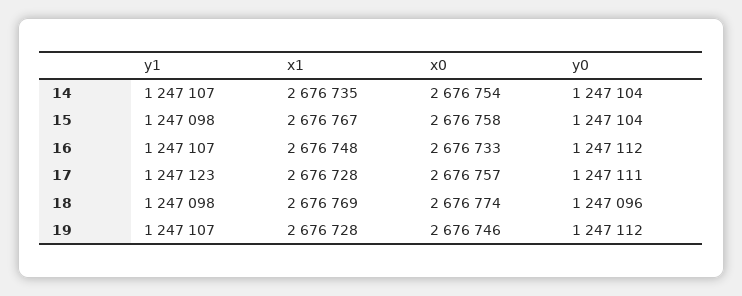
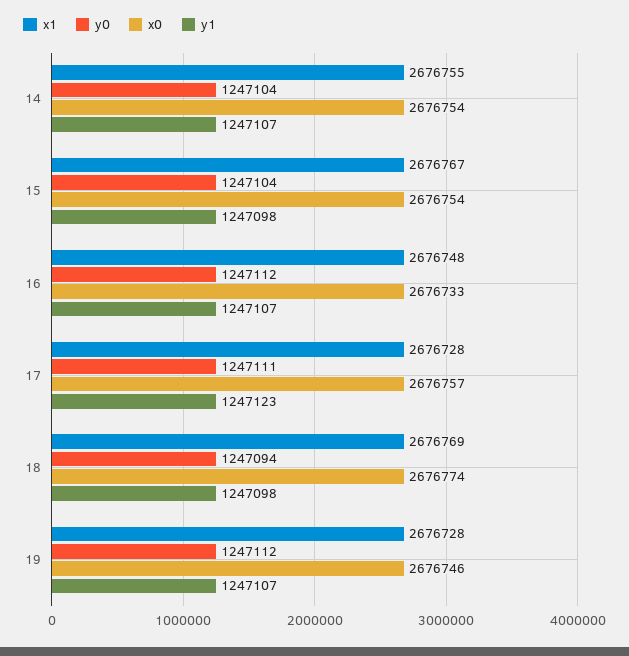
  {
    "y1": {
      "14": 1247107,
      "15": 1247098,
      "16": 1247107,
      "17": 1247123,
      "18": 1247098,
      "19": 1247107
    },
    "x1": {
-     "14": 2676735,
+     "14": 2676755,
      "15": 2676767,
      "16": 2676748,
      "17": 2676728,
      "18": 2676769,
      "19": 2676728
    },
    "x0": {
      "14": 2676754,
-     "15": 2676758,
+     "15": 2676754,
      "16": 2676733,
      "17": 2676757,
      "18": 2676774,
      "19": 2676746
    },
    "y0": {
      "14": 1247104,
      "15": 1247104,
      "16": 1247112,
      "17": 1247111,
-     "18": 1247096,
+     "18": 1247094,
      "19": 1247112
    }
  }

